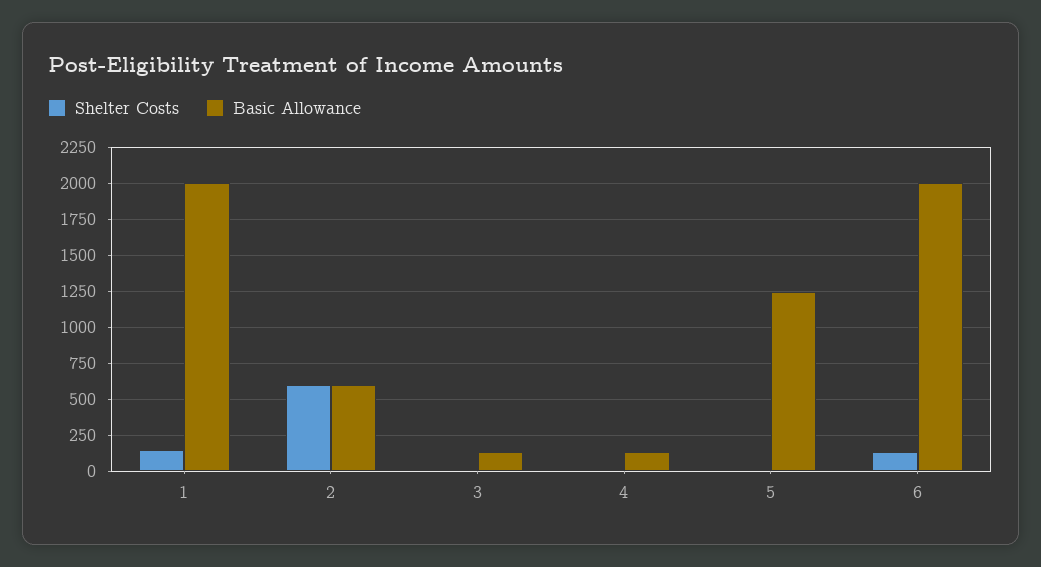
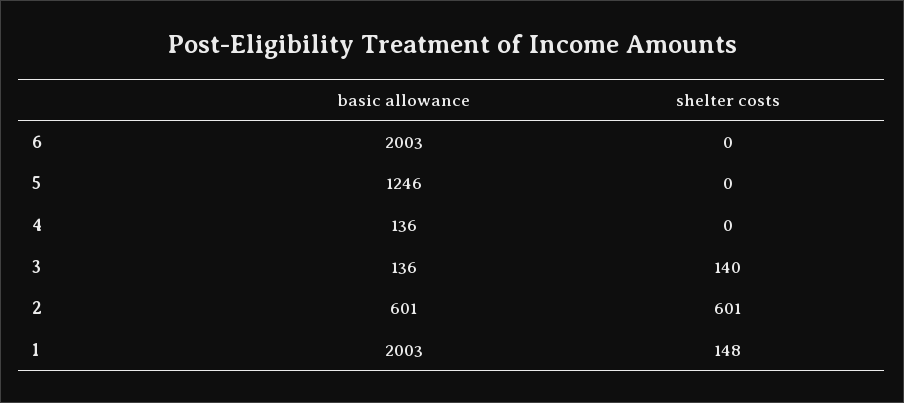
  {
    "Shelter Costs": {
      "1": 148,
      "2": 601,
-     "3": 0,
+     "3": 140,
      "4": 0,
      "5": 0,
-     "6": 150
+     "6": 0
    },
    "Basic Allowance": {
      "1": 2003,
      "2": 601,
      "3": 136,
      "4": 136,
      "5": 1246,
      "6": 2003
    }
  }

